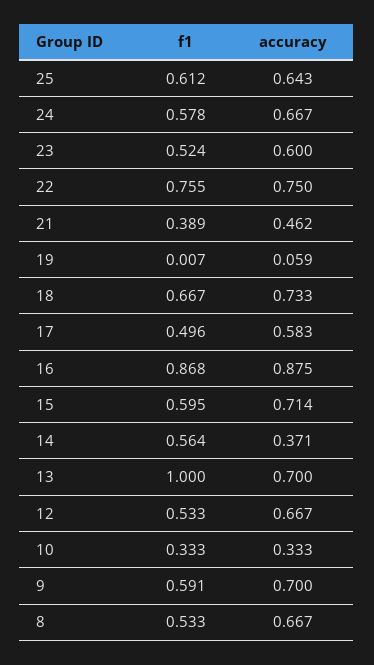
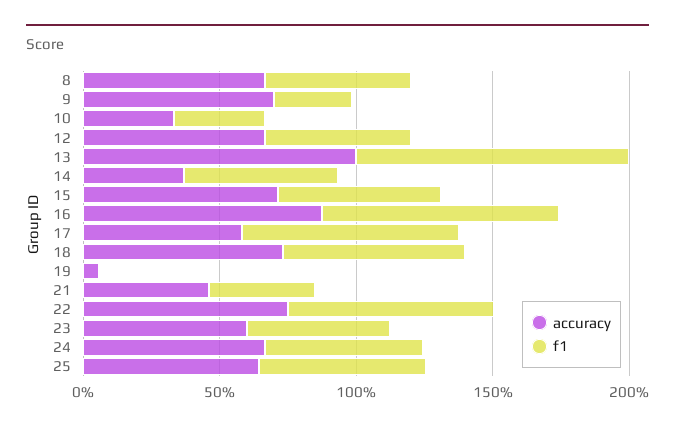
  {
    "f1": {
      "25": 0.612,
      "24": 0.578,
      "23": 0.524,
      "22": 0.755,
      "21": 0.389,
      "19": 0.007,
      "18": 0.667,
-     "17": 0.496,
+     "17": 0.8,
      "16": 0.868,
      "15": 0.595,
      "14": 0.564,
      "13": 1,
      "12": 0.533,
      "10": 0.333,
-     "9": 0.591,
+     "9": 0.3,
      "8": 0.533
    },
    "accuracy": {
      "25": 0.643,
      "24": 0.667,
      "23": 0.6,
      "22": 0.75,
      "21": 0.462,
      "19": 0.059,
      "18": 0.733,
      "17": 0.583,
      "16": 0.875,
      "15": 0.714,
      "14": 0.371,
-     "13": 0.7,
+     "13": 1,
      "12": 0.667,
      "10": 0.333,
      "9": 0.7,
      "8": 0.667
    }
  }

